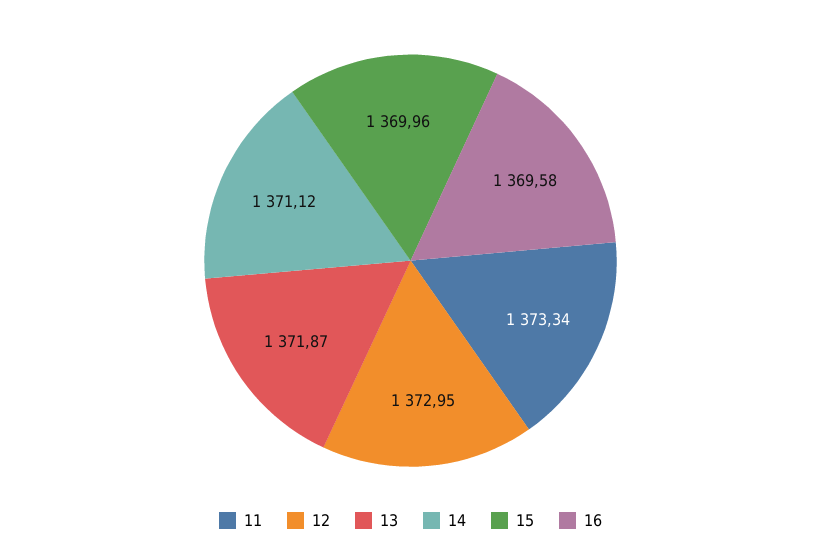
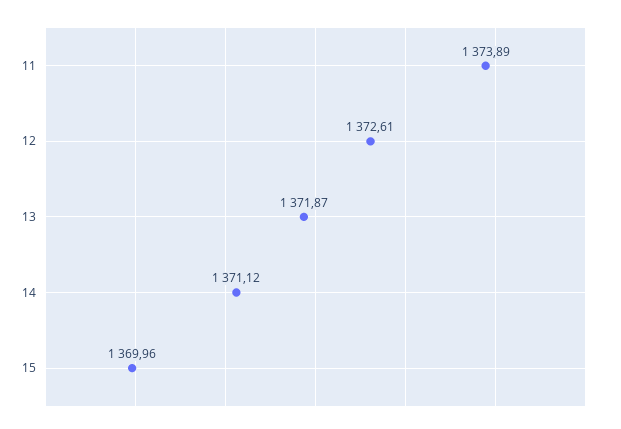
  {
-   "11": 1373.34,
+   "11": 1373.89,
-   "12": 1372.95,
+   "12": 1372.61,
    "13": 1371.87,
    "14": 1371.12,
-   "15": 1369.96,
+   "15": 1369.96
-   "16": 1369.58
  }

